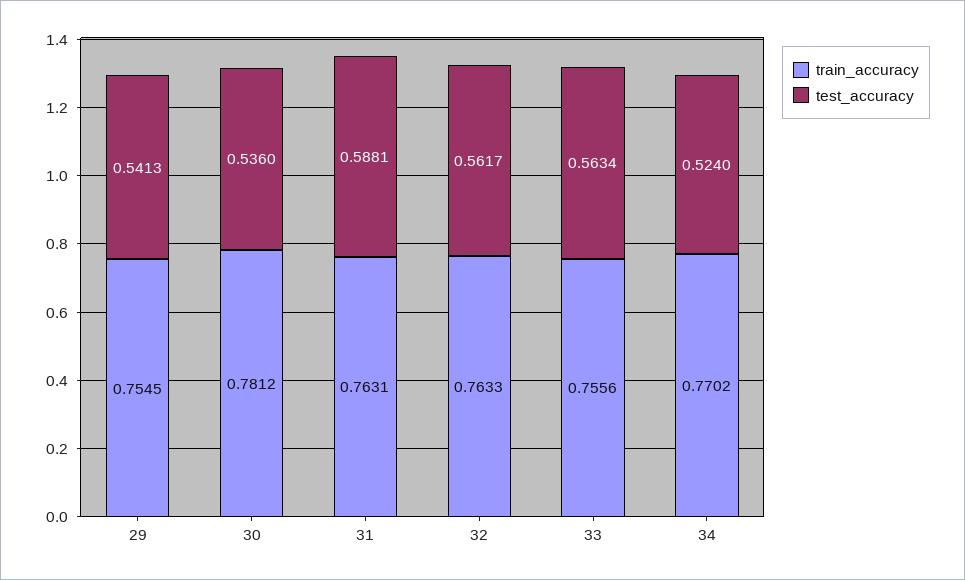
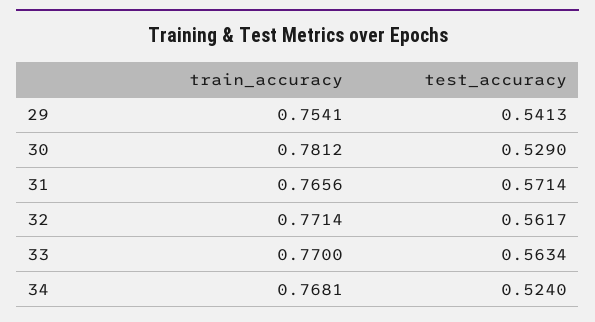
  {
    "train_accuracy": {
-     "29": 0.7545,
+     "29": 0.7541,
      "30": 0.7812,
-     "31": 0.7631,
+     "31": 0.7656,
-     "32": 0.7633,
+     "32": 0.7714,
-     "33": 0.7556,
+     "33": 0.77,
-     "34": 0.7702
+     "34": 0.7681
    },
    "test_accuracy": {
      "29": 0.5413,
-     "30": 0.536,
+     "30": 0.529,
-     "31": 0.5881,
+     "31": 0.5714,
      "32": 0.5617,
      "33": 0.5634,
      "34": 0.524
    }
  }

